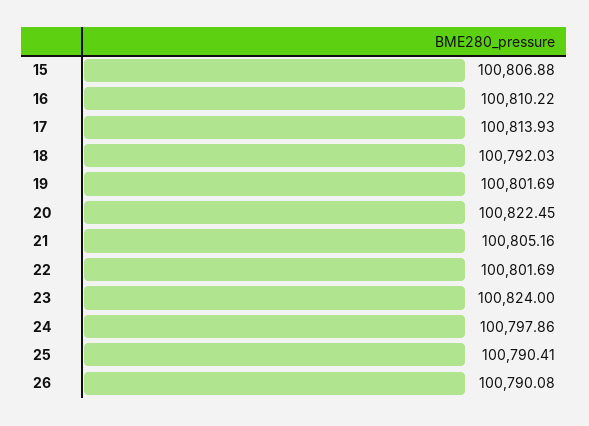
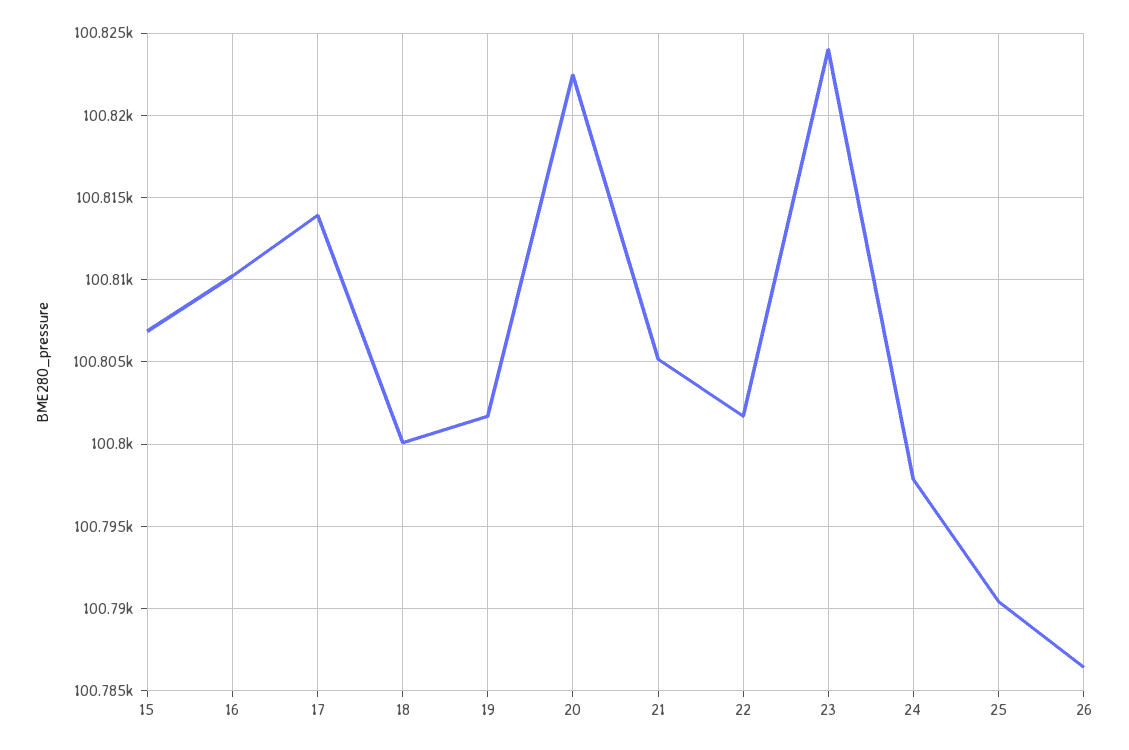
  {
    "15": 100806.88,
    "16": 100810.22,
    "17": 100813.93,
-   "18": 100792.03,
+   "18": 100800,
    "19": 100801.69,
    "20": 100822.45,
    "21": 100805.16,
    "22": 100801.69,
    "23": 100824,
    "24": 100797.86,
    "25": 100790.41,
-   "26": 100790.08
+   "26": 100786.5
  }

